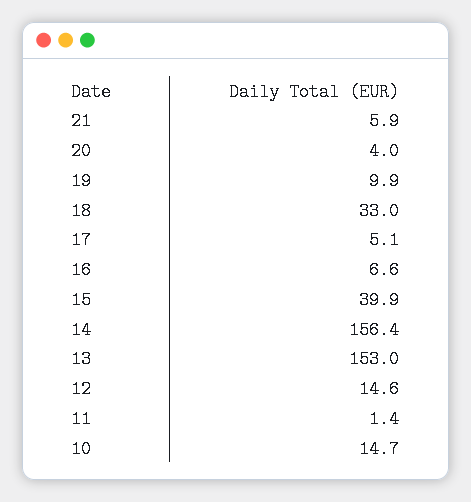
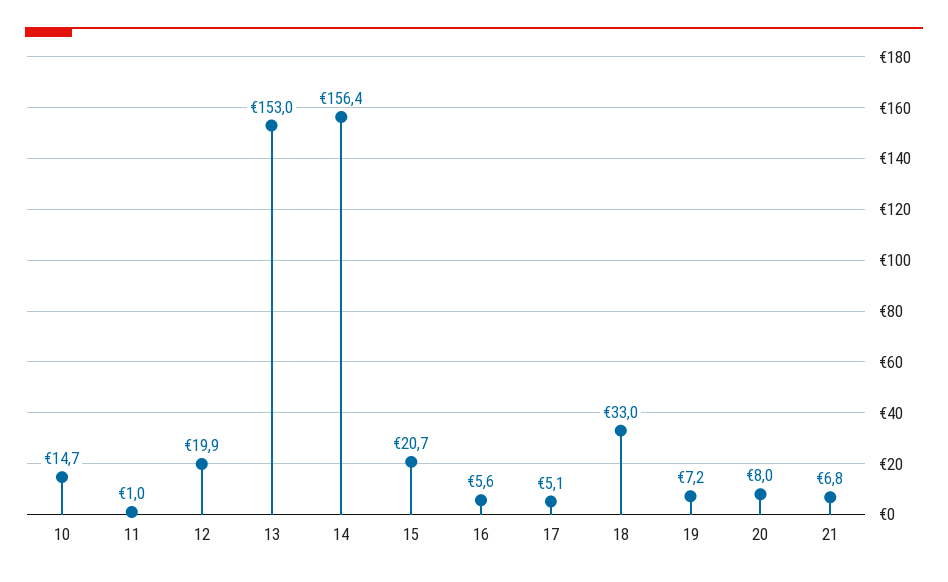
  {
-   "21": 5.9,
+   "21": 6.8,
-   "20": 4,
+   "20": 8,
-   "19": 9.9,
+   "19": 7.2,
    "18": 33,
    "17": 5.1,
-   "16": 6.6,
+   "16": 5.6,
-   "15": 39.9,
+   "15": 20.7,
    "14": 156.4,
    "13": 153,
-   "12": 14.6,
+   "12": 19.9,
-   "11": 1.4,
+   "11": 1,
    "10": 14.7
  }

